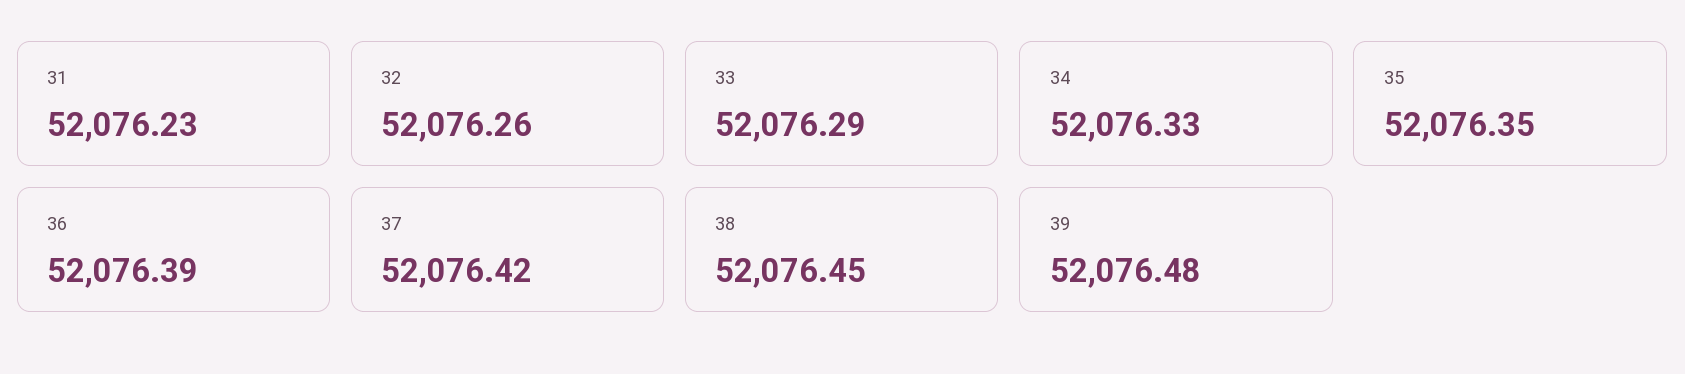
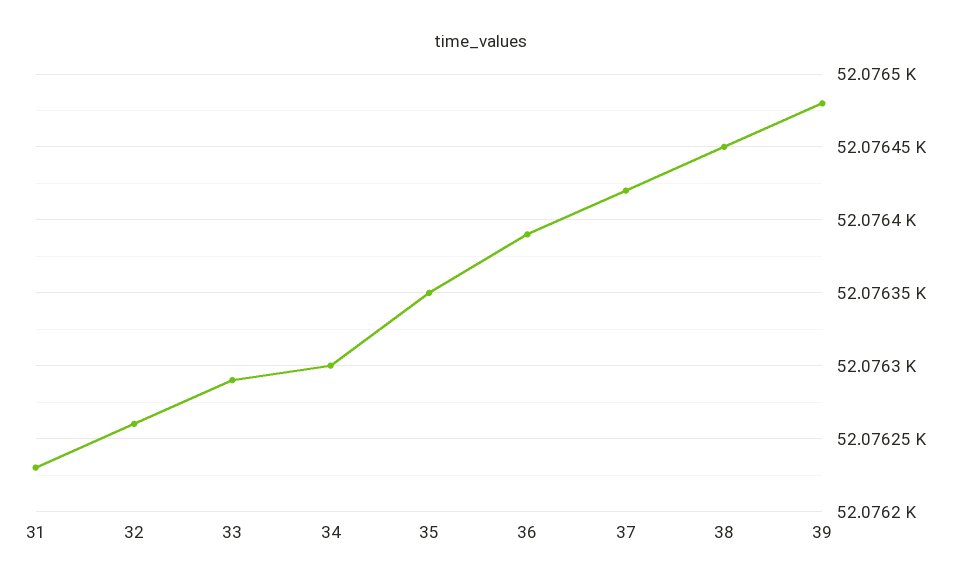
  {
    "31": 52076.23,
    "32": 52076.26,
    "33": 52076.29,
-   "34": 52076.33,
+   "34": 52076.3,
    "35": 52076.35,
    "36": 52076.39,
    "37": 52076.42,
    "38": 52076.45,
    "39": 52076.48
  }

